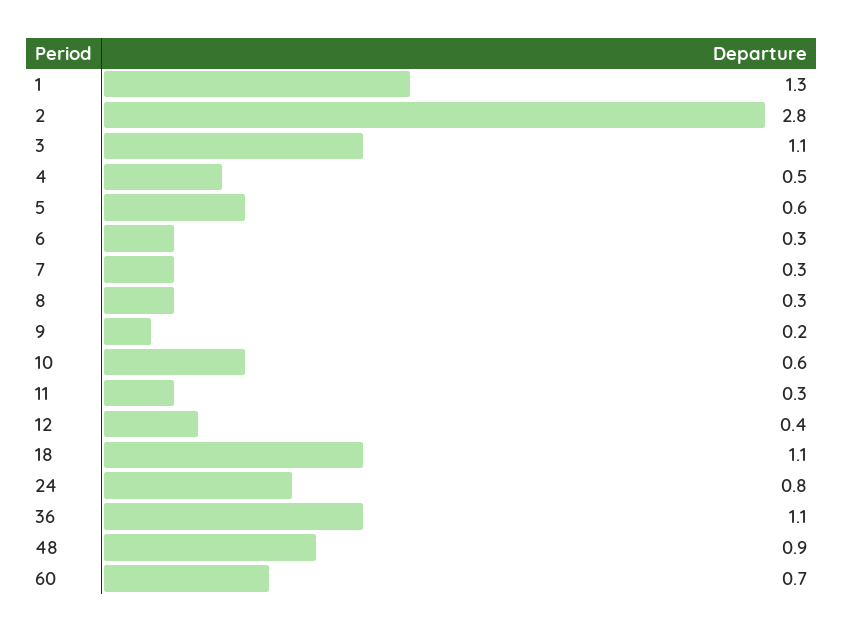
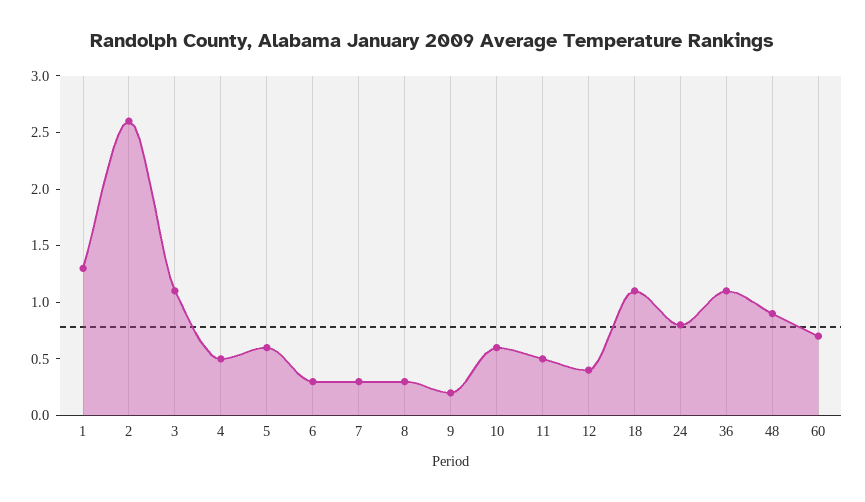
  {
    "1": 1.3,
-   "2": 2.8,
+   "2": 2.6,
    "3": 1.1,
    "4": 0.5,
    "5": 0.6,
    "6": 0.3,
    "7": 0.3,
    "8": 0.3,
    "9": 0.2,
    "10": 0.6,
-   "11": 0.3,
+   "11": 0.5,
    "12": 0.4,
    "18": 1.1,
    "24": 0.8,
    "36": 1.1,
    "48": 0.9,
    "60": 0.7
  }

